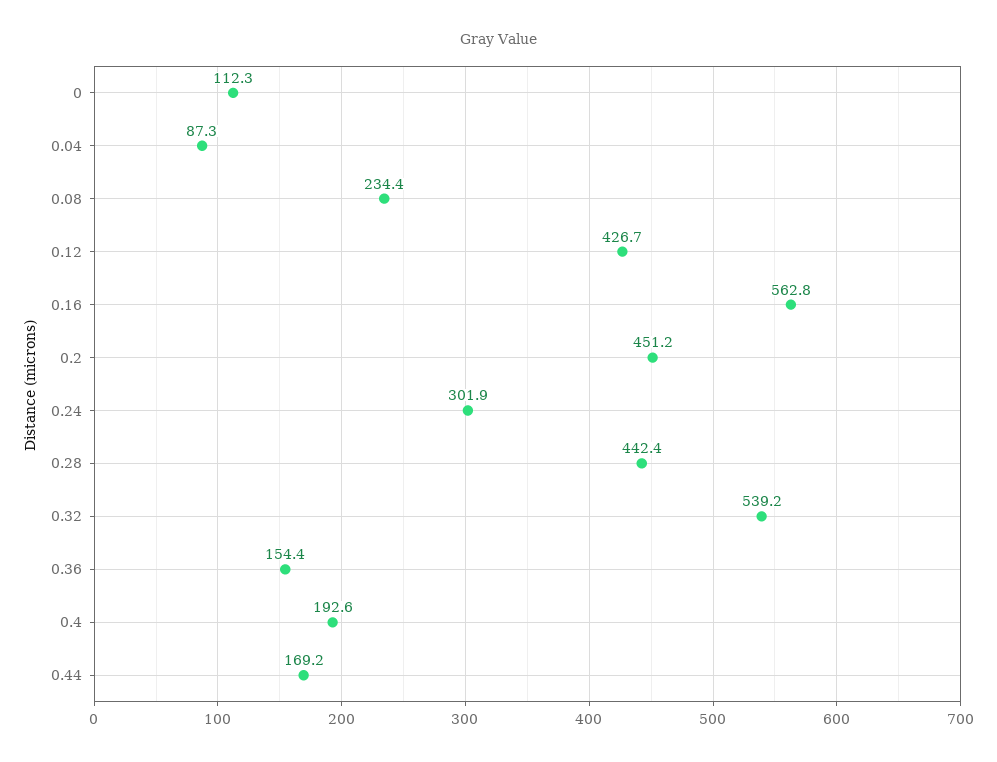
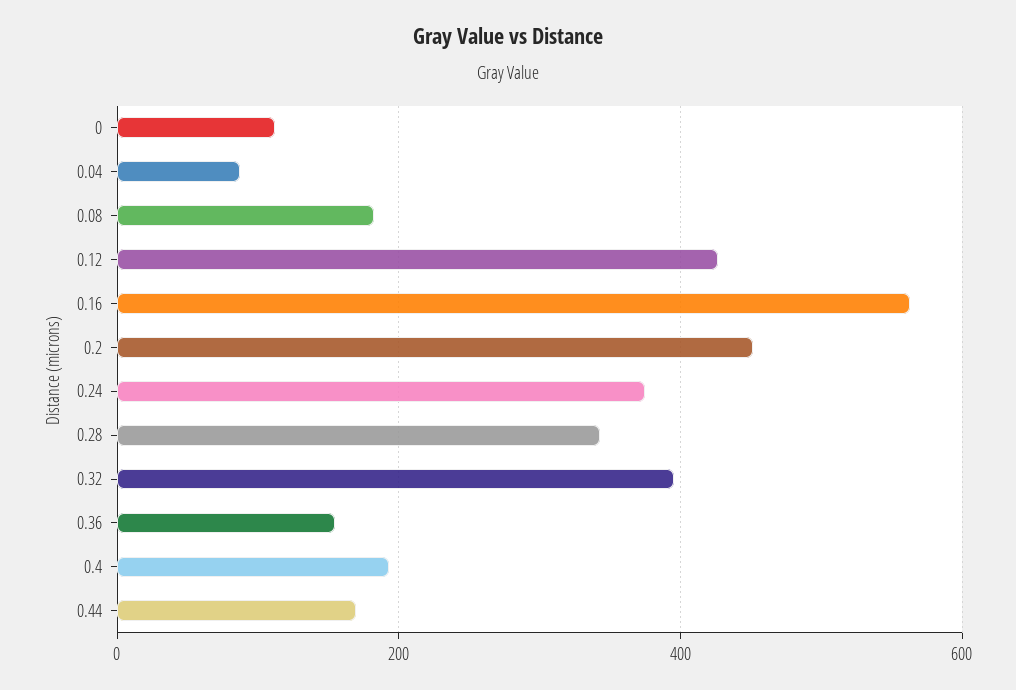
  {
    "0": 112.3,
    "0.04": 87.3,
-   "0.08": 234.4,
+   "0.08": 180,
    "0.12": 426.7,
    "0.16": 562.8,
    "0.2": 451.2,
-   "0.24": 301.9,
+   "0.24": 380,
-   "0.28": 442.4,
+   "0.28": 340,
-   "0.32": 539.2,
+   "0.32": 400,
    "0.36": 154.4,
    "0.4": 192.6,
    "0.44": 169.2
  }

